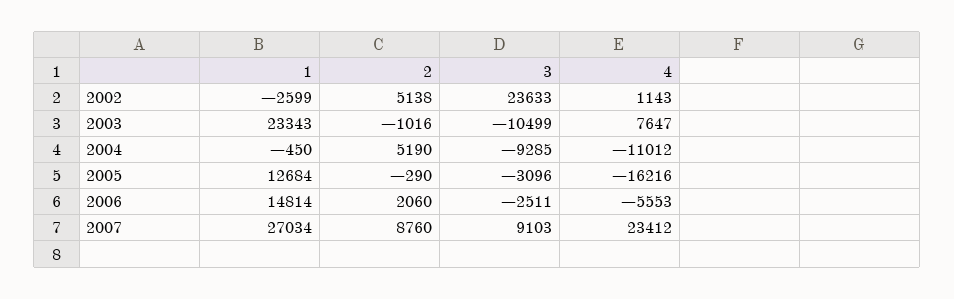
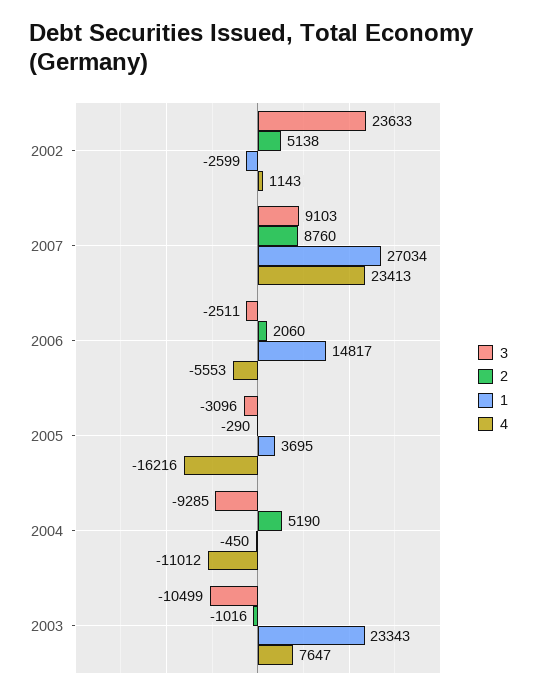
  {
    "1": {
      "2002": -2599,
      "2003": 23343,
      "2004": -450,
-     "2005": 12684,
+     "2005": 3695,
-     "2006": 14814,
+     "2006": 14817,
      "2007": 27034
    },
    "2": {
      "2002": 5138,
      "2003": -1016,
      "2004": 5190,
      "2005": -290,
      "2006": 2060,
      "2007": 8760
    },
    "3": {
      "2002": 23633,
      "2003": -10499,
      "2004": -9285,
      "2005": -3096,
      "2006": -2511,
      "2007": 9103
    },
    "4": {
      "2002": 1143,
      "2003": 7647,
      "2004": -11012,
      "2005": -16216,
      "2006": -5553,
-     "2007": 23412
+     "2007": 23413
    }
  }

